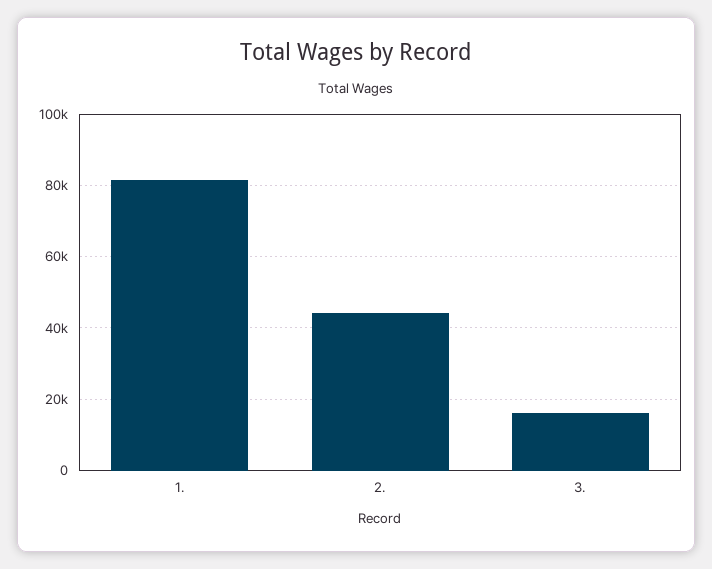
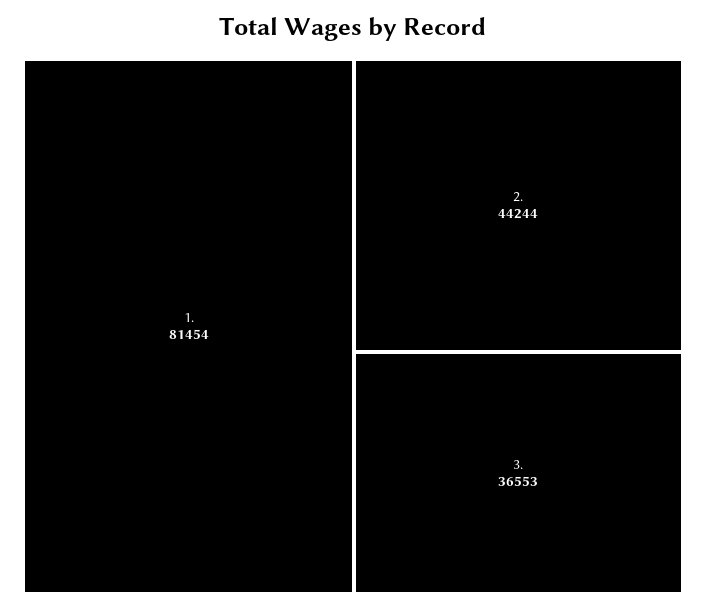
  {
    "1.": 81454,
    "2.": 44244,
-   "3.": 16000
+   "3.": 36553
  }

